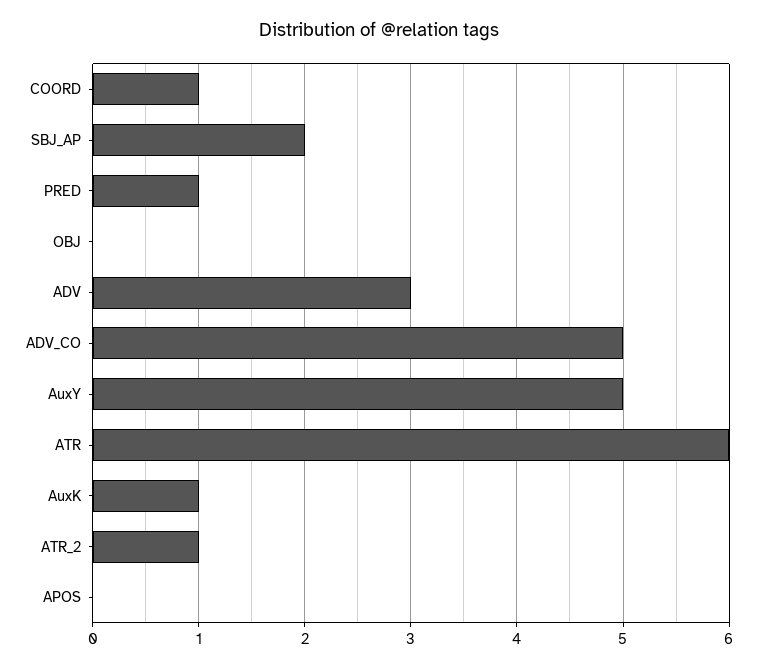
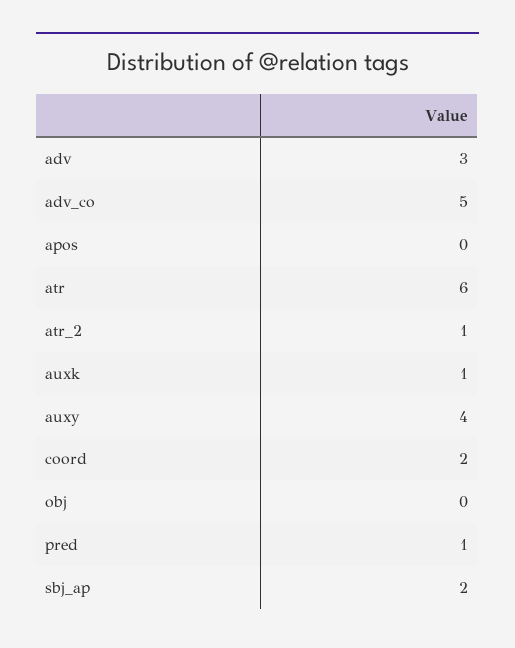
  {
-   "COORD": 1,
+   "COORD": 2,
    "SBJ_AP": 2,
    "PRED": 1,
    "OBJ": 0,
    "ADV": 3,
    "ADV_CO": 5,
-   "AuxY": 5,
+   "AuxY": 4,
    "ATR": 6,
    "AuxK": 1,
    "ATR_2": 1,
    "APOS": 0
  }

